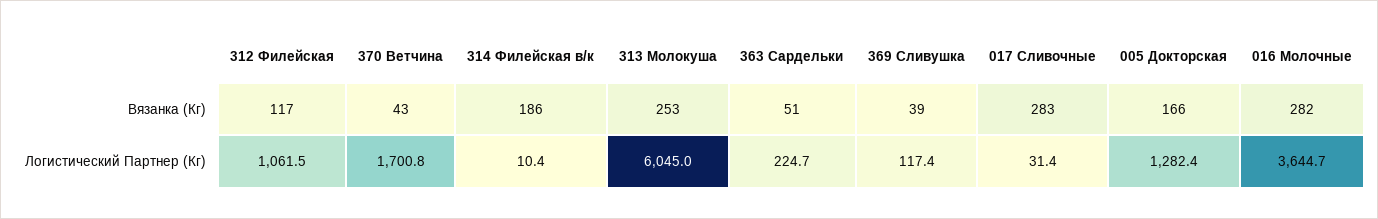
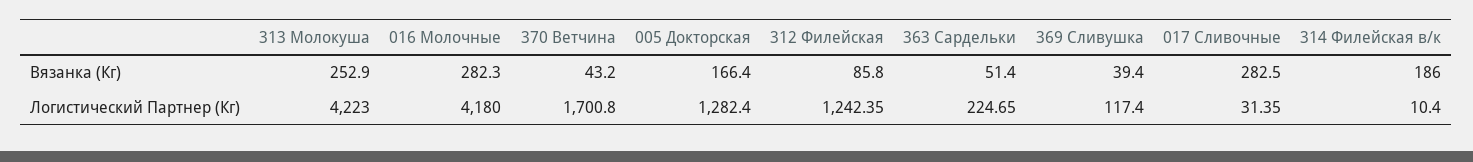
  {
    "312 Филейская": {
-     "Вязанка (Кг)": 117,
+     "Вязанка (Кг)": 85.8,
-     "Логистический Партнер (Кг)": 1061.5
+     "Логистический Партнер (Кг)": 1242.35
    },
    "370 Ветчина": {
      "Вязанка (Кг)": 43.2,
      "Логистический Партнер (Кг)": 1700.8
    },
    "314 Филейская в/к": {
      "Вязанка (Кг)": 186,
      "Логистический Партнер (Кг)": 10.4
    },
    "313 Молокуша": {
      "Вязанка (Кг)": 252.9,
-     "Логистический Партнер (Кг)": 6045
+     "Логистический Партнер (Кг)": 4223
    },
    "363 Сардельки": {
      "Вязанка (Кг)": 51.4,
      "Логистический Партнер (Кг)": 224.65
    },
    "369 Сливушка": {
      "Вязанка (Кг)": 39.4,
      "Логистический Партнер (Кг)": 117.4
    },
    "017 Сливочные": {
      "Вязанка (Кг)": 282.5,
      "Логистический Партнер (Кг)": 31.35
    },
    "005 Докторская": {
      "Вязанка (Кг)": 166.4,
      "Логистический Партнер (Кг)": 1282.4
    },
    "016 Молочные": {
      "Вязанка (Кг)": 282.3,
-     "Логистический Партнер (Кг)": 3644.7
+     "Логистический Партнер (Кг)": 4180
    }
  }

